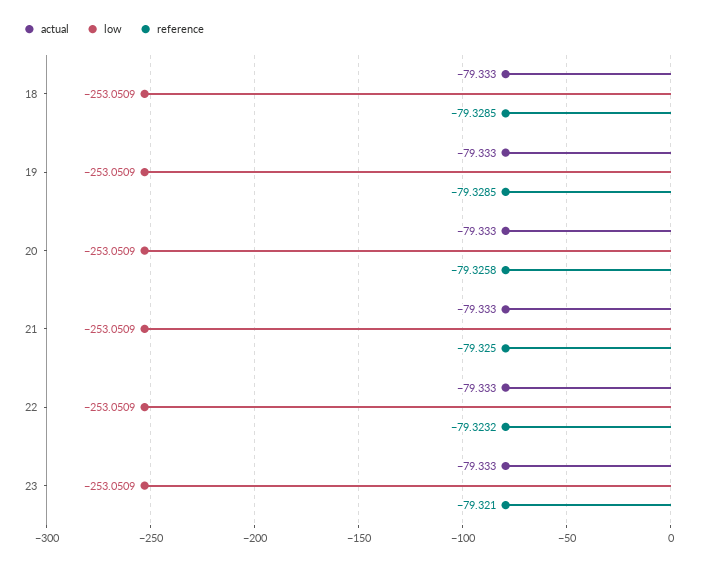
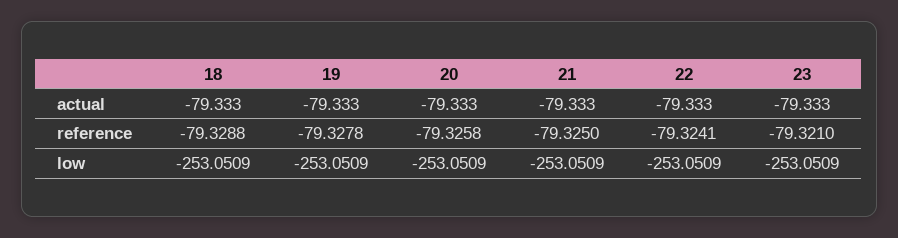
  {
    "actual": {
      "18": -79.333,
      "19": -79.333,
      "20": -79.333,
      "21": -79.333,
      "22": -79.333,
      "23": -79.333
    },
    "low": {
      "18": -253.0509,
      "19": -253.0509,
      "20": -253.0509,
      "21": -253.0509,
      "22": -253.0509,
      "23": -253.0509
    },
    "reference": {
-     "18": -79.3285,
+     "18": -79.3288,
-     "19": -79.3285,
+     "19": -79.3278,
      "20": -79.3258,
      "21": -79.325,
-     "22": -79.3232,
+     "22": -79.3241,
      "23": -79.321
    }
  }

